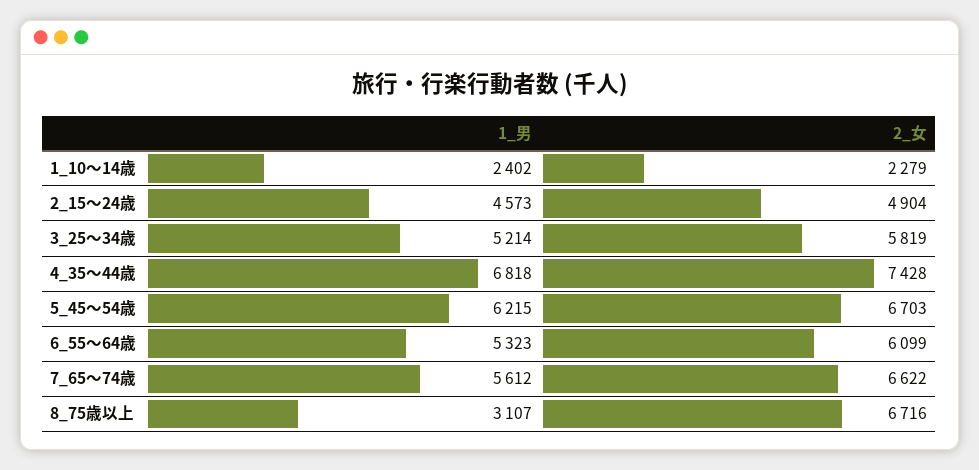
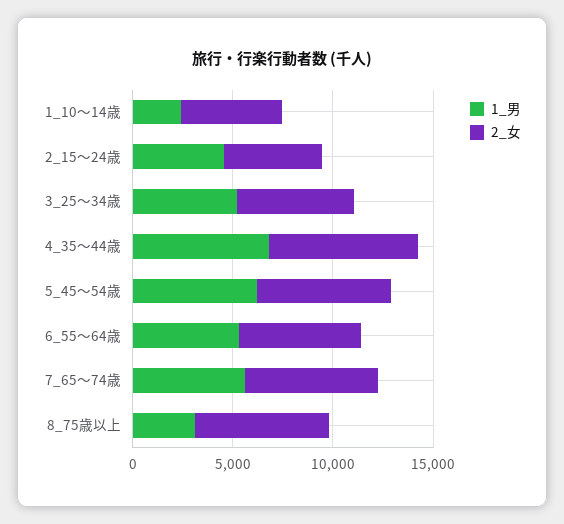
  {
    "1_男": {
      "1_10～14歳": 2402,
      "2_15～24歳": 4573,
      "3_25～34歳": 5214,
      "4_35～44歳": 6818,
      "5_45～54歳": 6215,
      "6_55～64歳": 5323,
      "7_65～74歳": 5612,
      "8_75歳以上": 3107
    },
    "2_女": {
-     "1_10～14歳": 2279,
+     "1_10～14歳": 5000,
      "2_15～24歳": 4904,
      "3_25～34歳": 5819,
      "4_35～44歳": 7428,
      "5_45～54歳": 6703,
      "6_55～64歳": 6099,
      "7_65～74歳": 6622,
      "8_75歳以上": 6716
    }
  }

